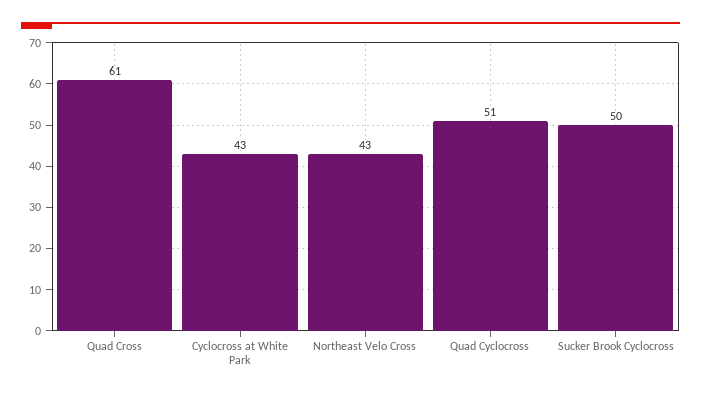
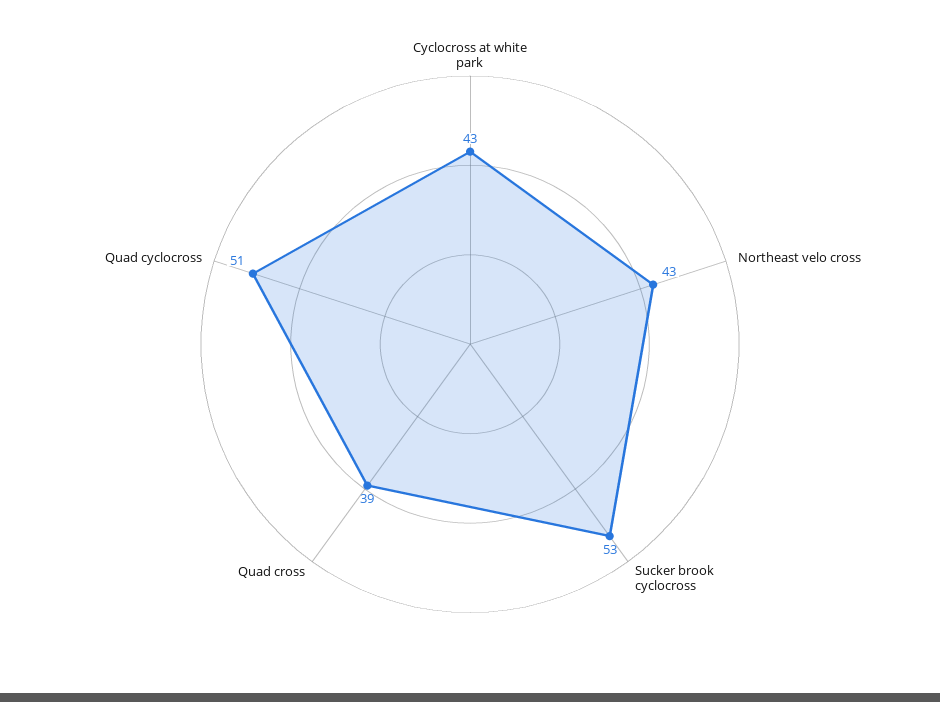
  {
-   "Quad Cross": 61,
+   "Quad Cross": 39,
    "Cyclocross at White Park": 43,
    "Northeast Velo Cross": 43,
    "Quad Cyclocross": 51,
-   "Sucker Brook Cyclocross": 50
+   "Sucker Brook Cyclocross": 53
  }

